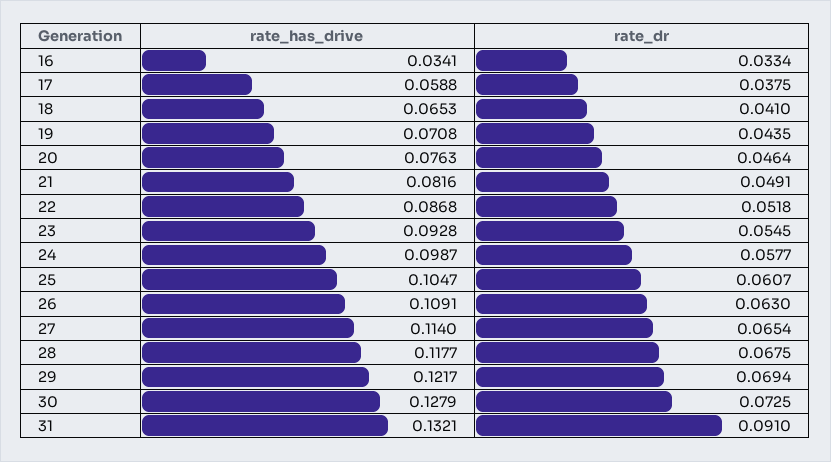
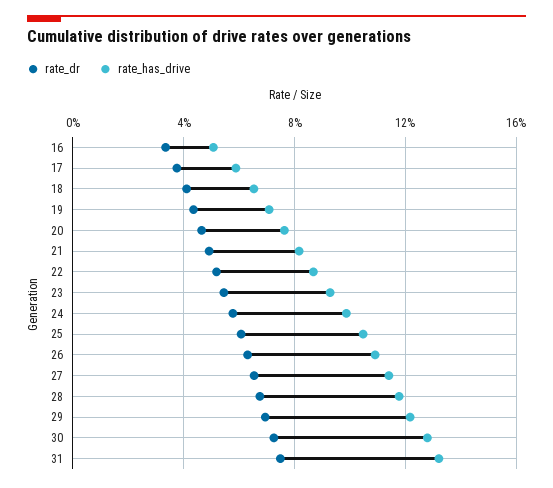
  {
    "rate_has_drive": {
-     "16": 0.0341,
+     "16": 0.05,
      "17": 0.0588,
      "18": 0.0653,
      "19": 0.0708,
      "20": 0.0763,
      "21": 0.0816,
      "22": 0.0868,
      "23": 0.0928,
      "24": 0.0987,
      "25": 0.1047,
      "26": 0.1091,
      "27": 0.114,
      "28": 0.1177,
      "29": 0.1217,
      "30": 0.1279,
      "31": 0.1321
    },
    "rate_dr": {
      "16": 0.0334,
      "17": 0.0375,
      "18": 0.041,
      "19": 0.0435,
      "20": 0.0464,
      "21": 0.0491,
      "22": 0.0518,
      "23": 0.0545,
      "24": 0.0577,
      "25": 0.0607,
      "26": 0.063,
      "27": 0.0654,
      "28": 0.0675,
      "29": 0.0694,
      "30": 0.0725,
-     "31": 0.091
+     "31": 0.075
    }
  }

